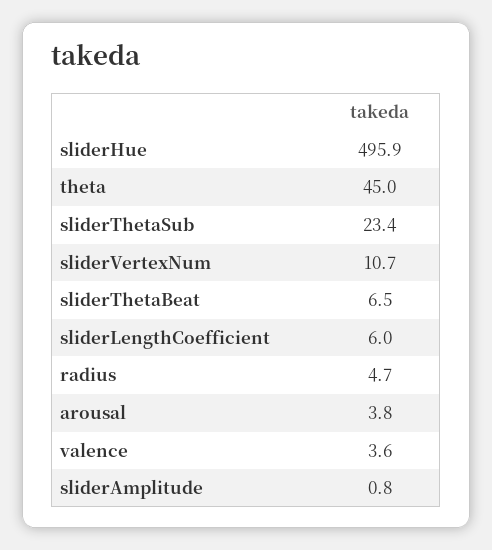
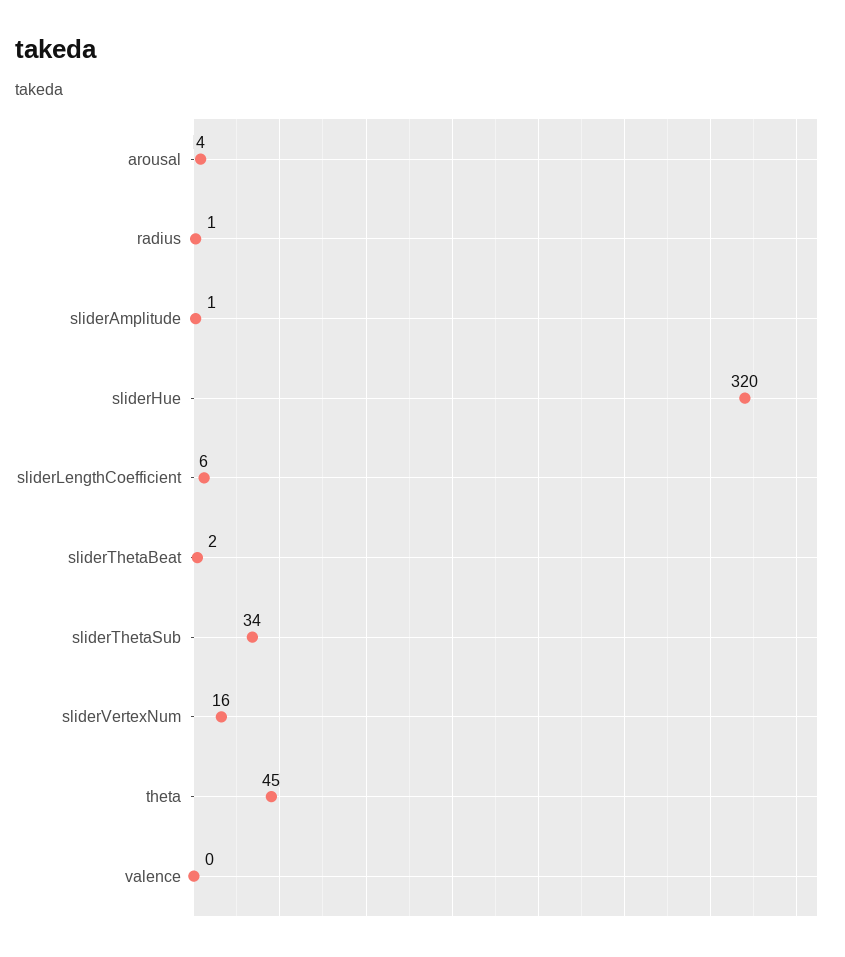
  {
-   "sliderHue": 495.9,
+   "sliderHue": 320,
    "theta": 45,
-   "sliderThetaSub": 23.4,
+   "sliderThetaSub": 34,
-   "sliderVertexNum": 10.7,
+   "sliderVertexNum": 16,
-   "sliderThetaBeat": 6.5,
+   "sliderThetaBeat": 2,
    "sliderLengthCoefficient": 6,
-   "radius": 4.7,
+   "radius": 1,
    "arousal": 3.8,
-   "valence": 3.6,
+   "valence": 0,
    "sliderAmplitude": 0.8
  }

